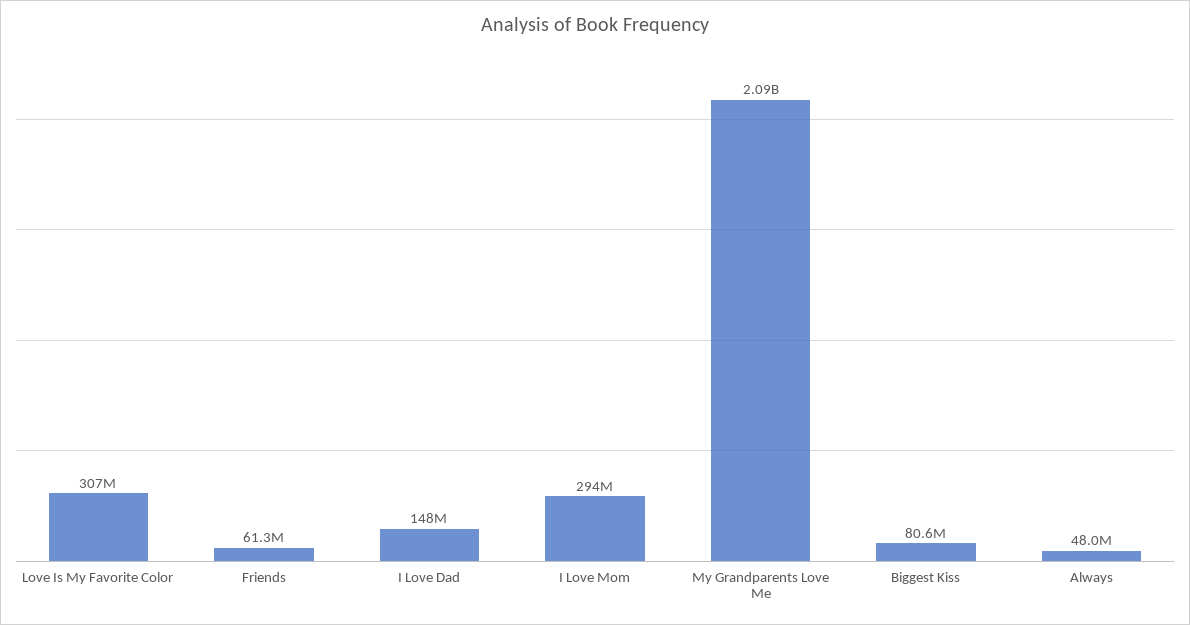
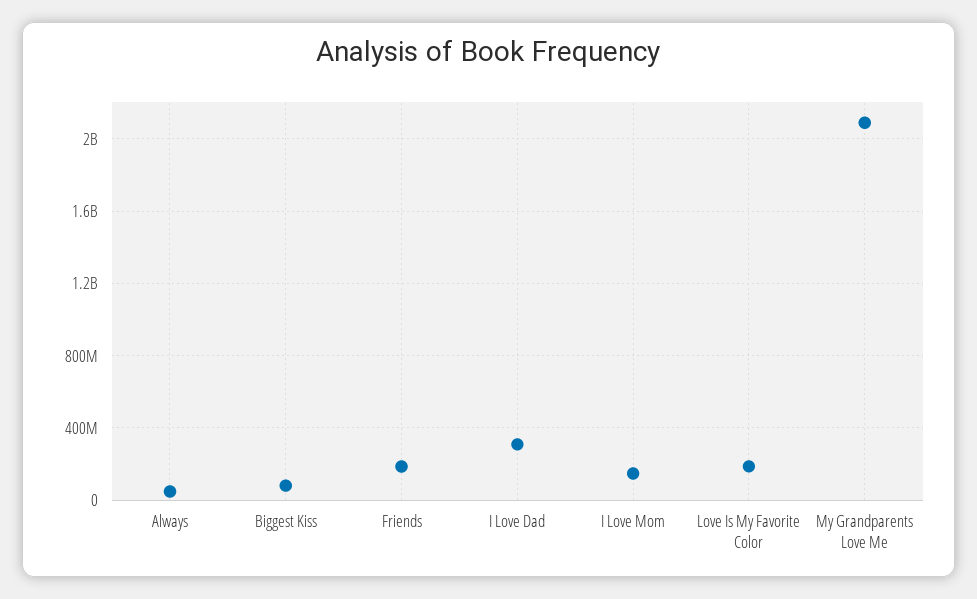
  {
-   "Love Is My Favorite Color": 307000000,
+   "Love Is My Favorite Color": 200000000,
-   "Friends": 61300000,
+   "Friends": 200000000,
-   "I Love Dad": 148000000,
+   "I Love Dad": 300000000,
-   "I Love Mom": 294000000,
+   "I Love Mom": 150000000,
    "My Grandparents Love Me": 2090000000,
    "Biggest Kiss": 80600000,
    "Always": 48000000
  }

